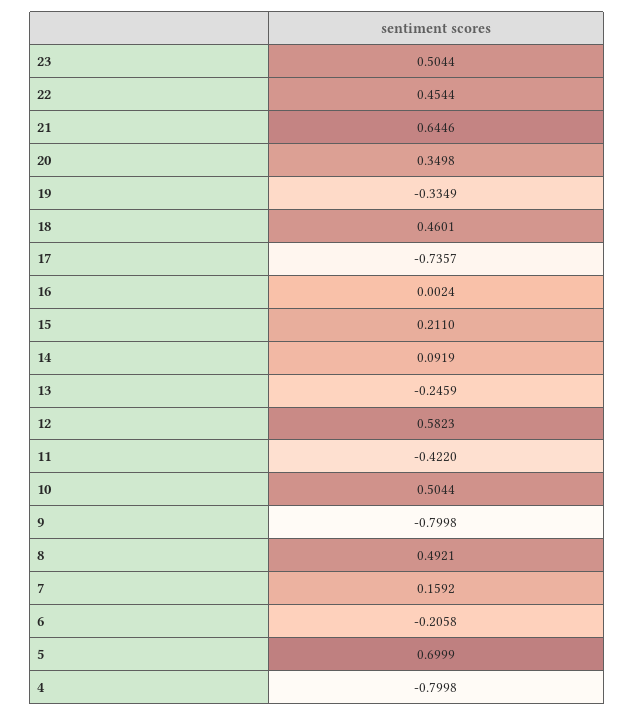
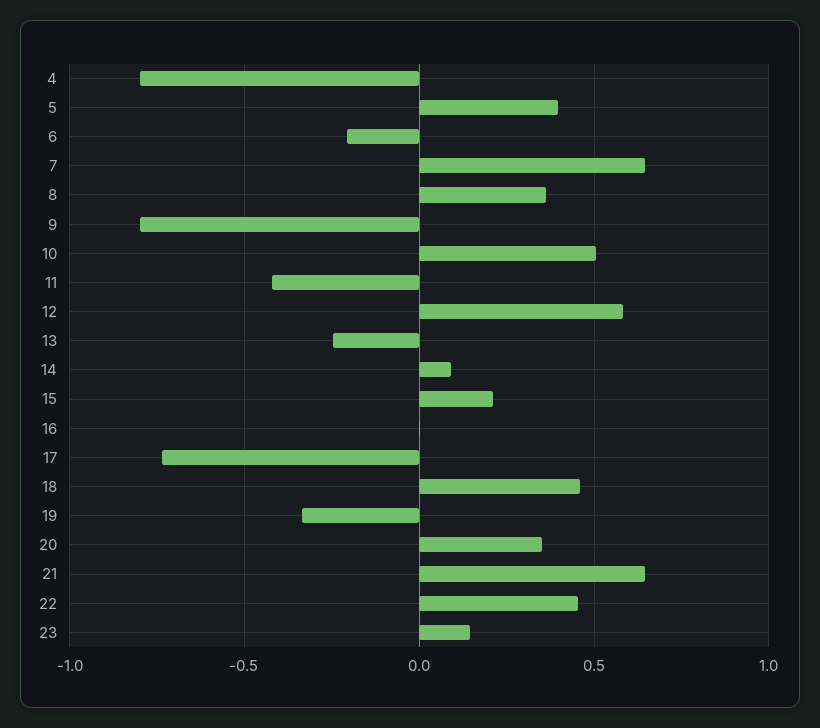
  {
-   "23": 0.5044,
+   "23": 0.15,
    "22": 0.4544,
    "21": 0.6446,
    "20": 0.3498,
    "19": -0.3349,
    "18": 0.4601,
    "17": -0.7357,
    "16": 0.0024,
    "15": 0.211,
    "14": 0.0919,
    "13": -0.2459,
    "12": 0.5823,
    "11": -0.422,
    "10": 0.5044,
    "9": -0.7998,
-   "8": 0.4921,
+   "8": 0.35,
-   "7": 0.1592,
+   "7": 0.65,
    "6": -0.2058,
-   "5": 0.6999,
+   "5": 0.4,
    "4": -0.7998
  }

